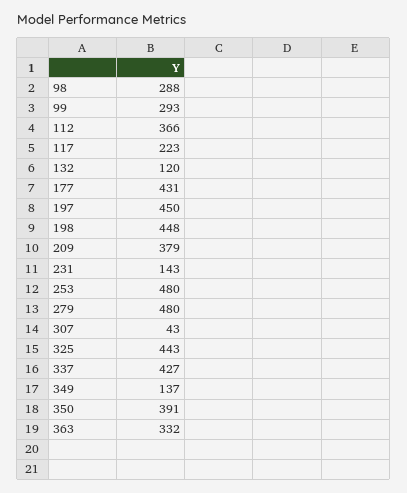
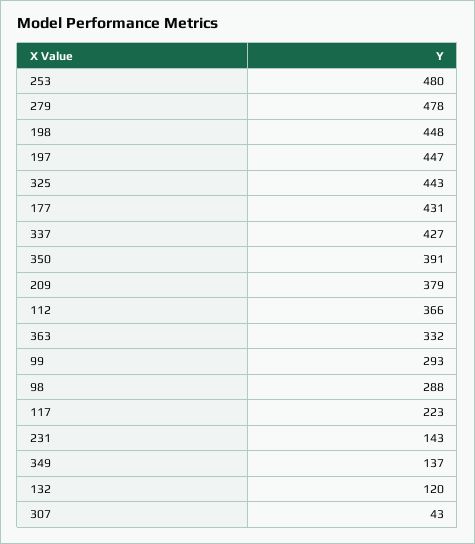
  {
    "98": 288,
    "99": 293,
    "112": 366,
    "117": 223,
    "132": 120,
    "177": 431,
-   "197": 450,
+   "197": 447,
    "198": 448,
    "209": 379,
    "231": 143,
    "253": 480,
-   "279": 480,
+   "279": 478,
    "307": 43,
    "325": 443,
    "337": 427,
    "349": 137,
    "350": 391,
    "363": 332
  }

